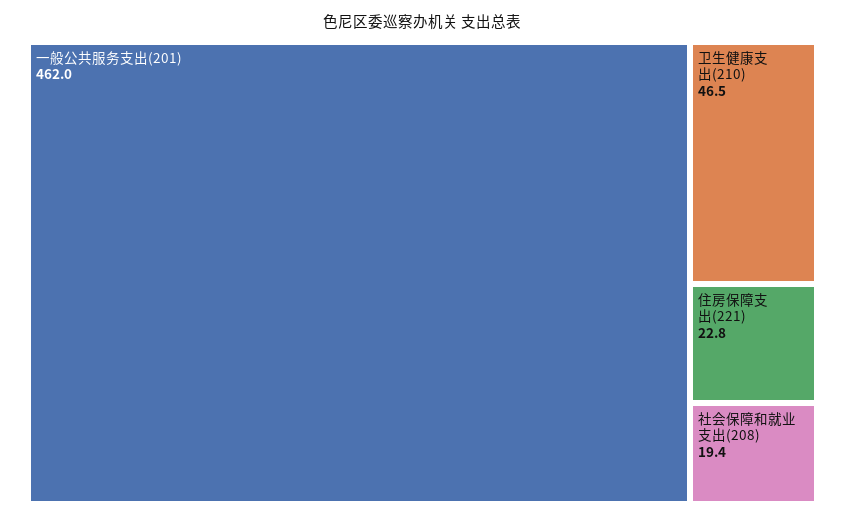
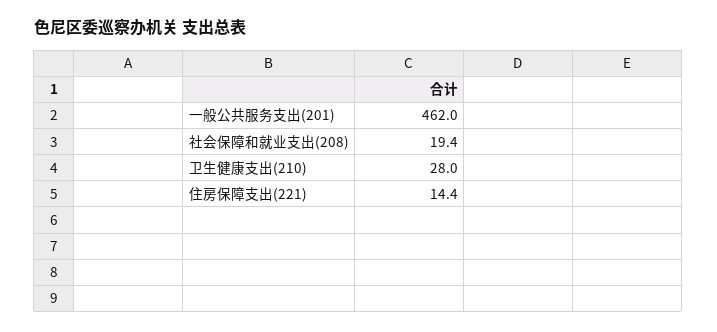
  {
    "一般公共服务支出(201)": 462,
-   "卫生健康支出(210)": 46.5,
+   "卫生健康支出(210)": 28,
-   "住房保障支出(221)": 22.8,
+   "住房保障支出(221)": 14.4,
    "社会保障和就业支出(208)": 19.4
  }

